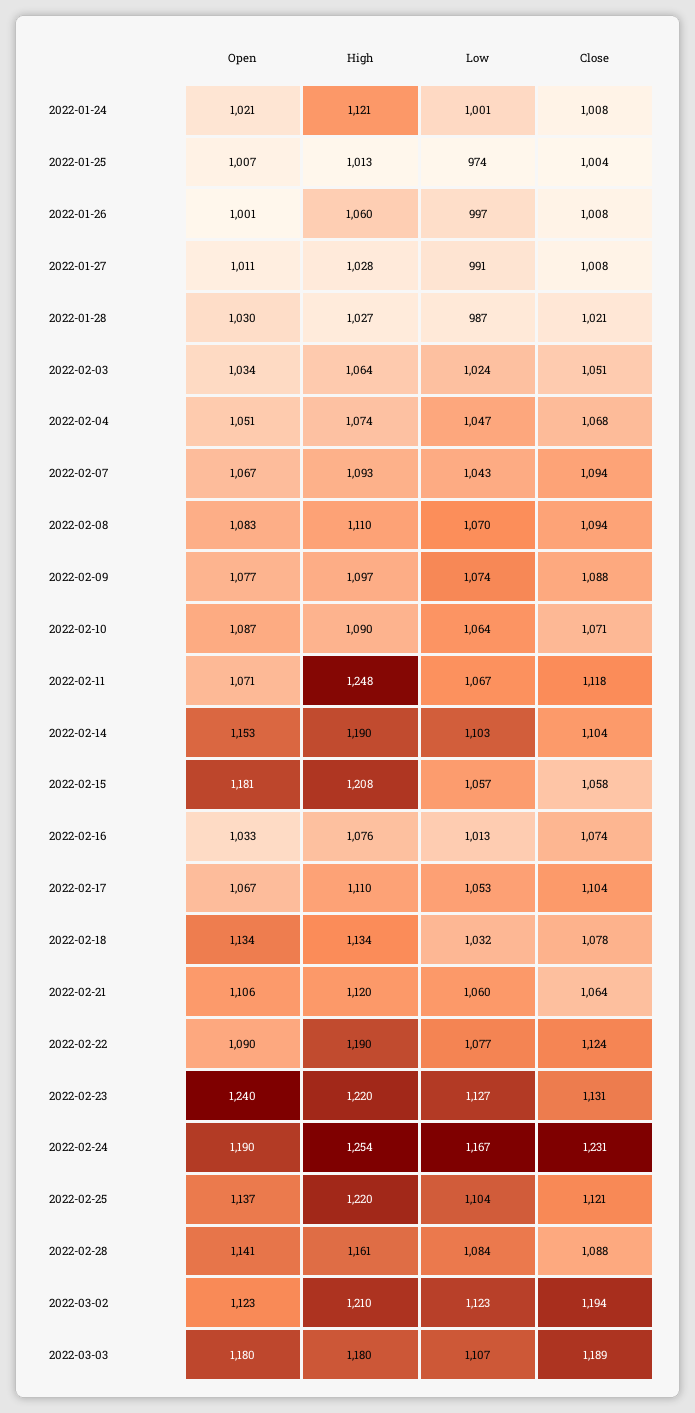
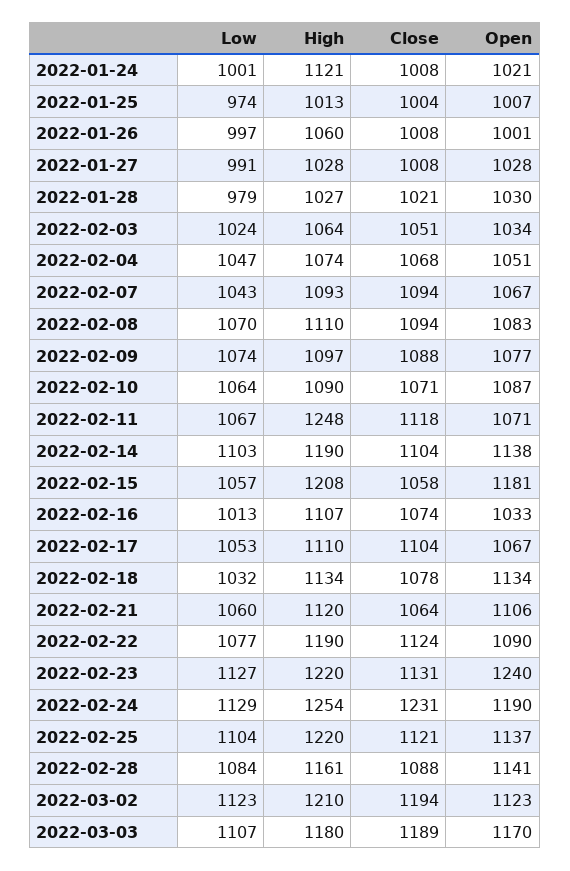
  {
    "Open": {
      "2022-01-24": 1021,
      "2022-01-25": 1007,
      "2022-01-26": 1001,
-     "2022-01-27": 1011,
+     "2022-01-27": 1028,
      "2022-01-28": 1030,
      "2022-02-03": 1034,
      "2022-02-04": 1051,
      "2022-02-07": 1067,
      "2022-02-08": 1083,
      "2022-02-09": 1077,
      "2022-02-10": 1087,
      "2022-02-11": 1071,
-     "2022-02-14": 1153,
+     "2022-02-14": 1138,
      "2022-02-15": 1181,
      "2022-02-16": 1033,
      "2022-02-17": 1067,
      "2022-02-18": 1134,
      "2022-02-21": 1106,
      "2022-02-22": 1090,
      "2022-02-23": 1240,
      "2022-02-24": 1190,
      "2022-02-25": 1137,
      "2022-02-28": 1141,
      "2022-03-02": 1123,
-     "2022-03-03": 1180
+     "2022-03-03": 1170
    },
    "High": {
      "2022-01-24": 1121,
      "2022-01-25": 1013,
      "2022-01-26": 1060,
      "2022-01-27": 1028,
      "2022-01-28": 1027,
      "2022-02-03": 1064,
      "2022-02-04": 1074,
      "2022-02-07": 1093,
      "2022-02-08": 1110,
      "2022-02-09": 1097,
      "2022-02-10": 1090,
      "2022-02-11": 1248,
      "2022-02-14": 1190,
      "2022-02-15": 1208,
-     "2022-02-16": 1076,
+     "2022-02-16": 1107,
      "2022-02-17": 1110,
      "2022-02-18": 1134,
      "2022-02-21": 1120,
      "2022-02-22": 1190,
      "2022-02-23": 1220,
      "2022-02-24": 1254,
      "2022-02-25": 1220,
      "2022-02-28": 1161,
      "2022-03-02": 1210,
      "2022-03-03": 1180
    },
    "Low": {
      "2022-01-24": 1001,
      "2022-01-25": 974,
      "2022-01-26": 997,
      "2022-01-27": 991,
-     "2022-01-28": 987,
+     "2022-01-28": 979,
      "2022-02-03": 1024,
      "2022-02-04": 1047,
      "2022-02-07": 1043,
      "2022-02-08": 1070,
      "2022-02-09": 1074,
      "2022-02-10": 1064,
      "2022-02-11": 1067,
      "2022-02-14": 1103,
      "2022-02-15": 1057,
      "2022-02-16": 1013,
      "2022-02-17": 1053,
      "2022-02-18": 1032,
      "2022-02-21": 1060,
      "2022-02-22": 1077,
      "2022-02-23": 1127,
-     "2022-02-24": 1167,
+     "2022-02-24": 1129,
      "2022-02-25": 1104,
      "2022-02-28": 1084,
      "2022-03-02": 1123,
      "2022-03-03": 1107
    },
    "Close": {
      "2022-01-24": 1008,
      "2022-01-25": 1004,
      "2022-01-26": 1008,
      "2022-01-27": 1008,
      "2022-01-28": 1021,
      "2022-02-03": 1051,
      "2022-02-04": 1068,
      "2022-02-07": 1094,
      "2022-02-08": 1094,
      "2022-02-09": 1088,
      "2022-02-10": 1071,
      "2022-02-11": 1118,
      "2022-02-14": 1104,
      "2022-02-15": 1058,
      "2022-02-16": 1074,
      "2022-02-17": 1104,
      "2022-02-18": 1078,
      "2022-02-21": 1064,
      "2022-02-22": 1124,
      "2022-02-23": 1131,
      "2022-02-24": 1231,
      "2022-02-25": 1121,
      "2022-02-28": 1088,
      "2022-03-02": 1194,
      "2022-03-03": 1189
    }
  }

